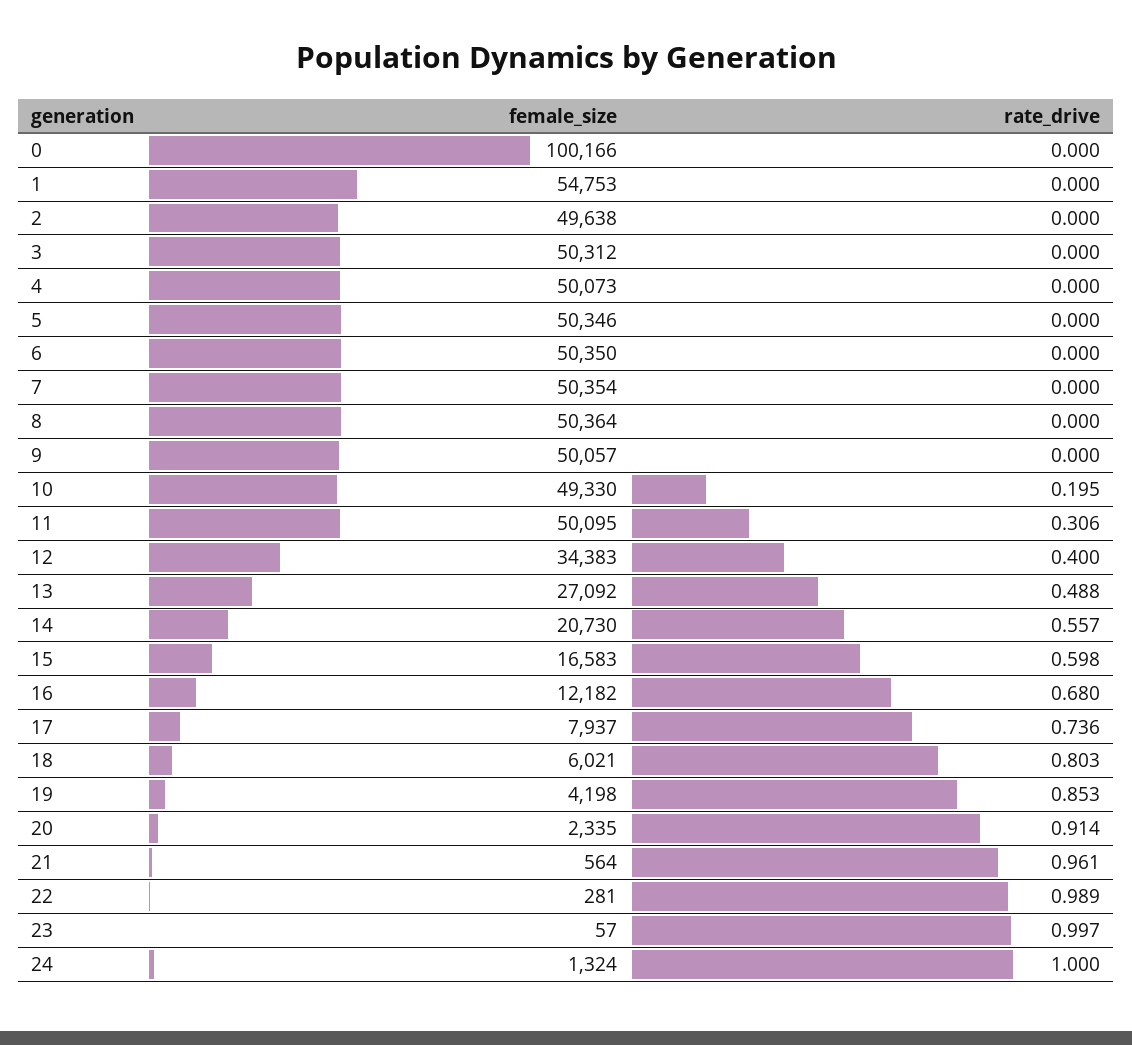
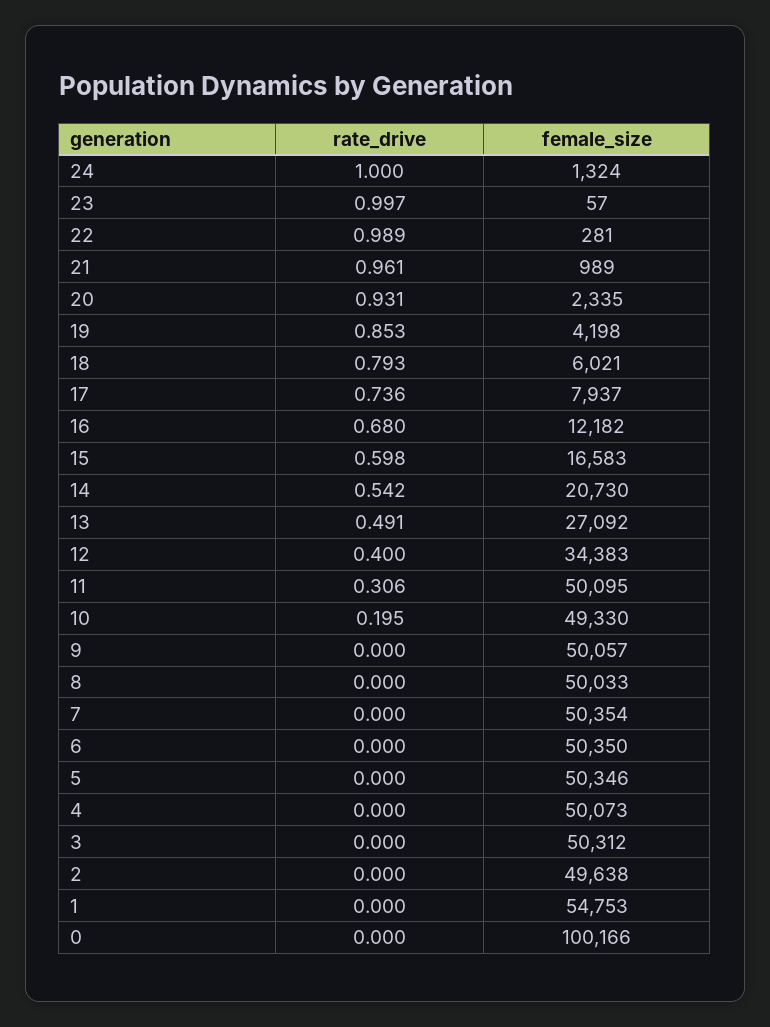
  {
    "female_size": {
      "0": 100166,
      "1": 54753,
      "2": 49638,
      "3": 50312,
      "4": 50073,
      "5": 50346,
      "6": 50350,
      "7": 50354,
-     "8": 50364,
+     "8": 50033,
      "9": 50057,
      "10": 49330,
      "11": 50095,
      "12": 34383,
      "13": 27092,
      "14": 20730,
      "15": 16583,
      "16": 12182,
      "17": 7937,
      "18": 6021,
      "19": 4198,
      "20": 2335,
-     "21": 564,
+     "21": 989,
      "22": 281,
      "23": 57,
      "24": 1324
    },
    "rate_drive": {
      "0": 0,
      "1": 0,
      "2": 0,
      "3": 0,
      "4": 0,
      "5": 0,
      "6": 0,
      "7": 0,
      "8": 0,
      "9": 0,
      "10": 0.195,
      "11": 0.306,
      "12": 0.4,
-     "13": 0.488,
+     "13": 0.491,
-     "14": 0.557,
+     "14": 0.542,
      "15": 0.598,
      "16": 0.68,
      "17": 0.736,
-     "18": 0.803,
+     "18": 0.793,
      "19": 0.853,
-     "20": 0.914,
+     "20": 0.931,
      "21": 0.961,
      "22": 0.989,
      "23": 0.997,
      "24": 1
    }
  }

